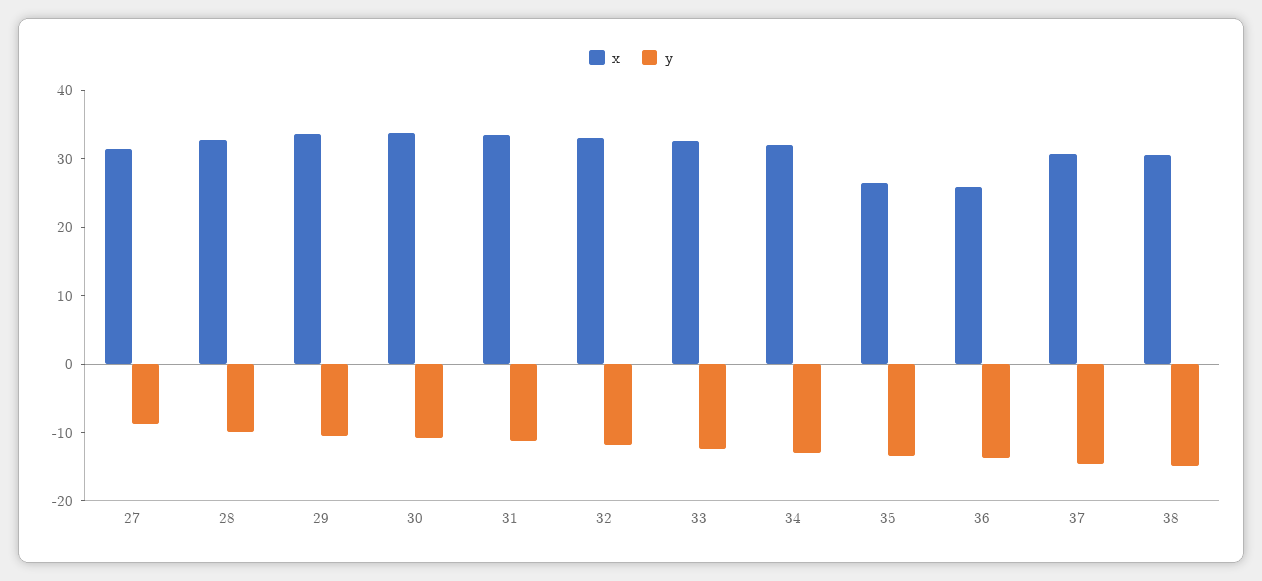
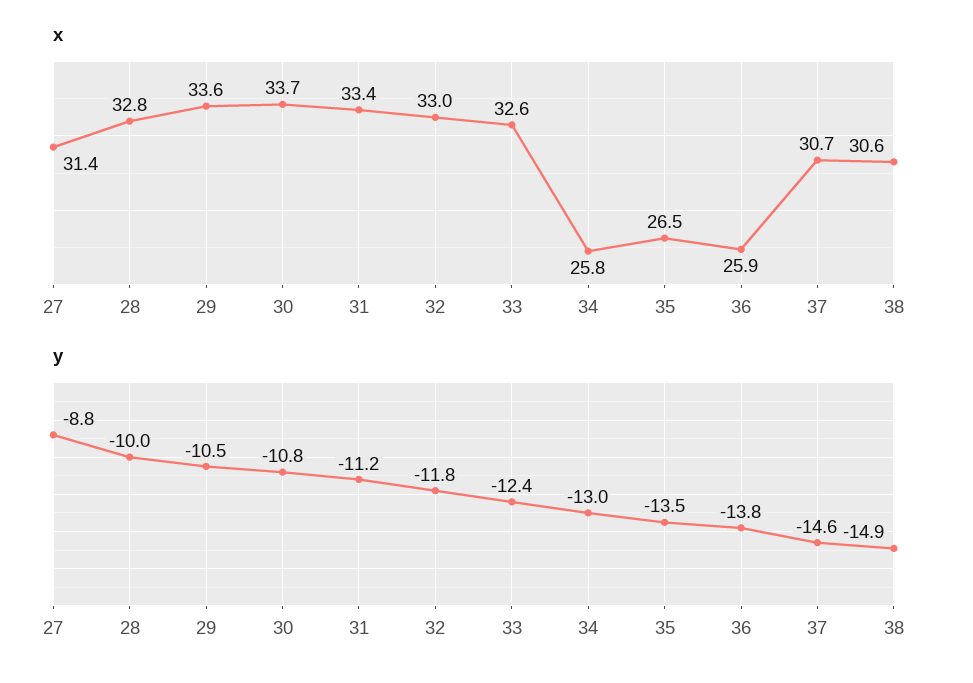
  {
    "x": {
      "27": 31.4,
      "28": 32.8,
      "29": 33.6,
      "30": 33.7,
      "31": 33.4,
      "32": 33,
      "33": 32.6,
-     "34": 32,
+     "34": 25.8,
      "35": 26.5,
      "36": 25.9,
      "37": 30.7,
      "38": 30.6
    },
    "y": {
      "27": -8.8,
      "28": -10,
      "29": -10.5,
      "30": -10.8,
      "31": -11.2,
      "32": -11.8,
      "33": -12.4,
      "34": -13,
      "35": -13.5,
      "36": -13.8,
      "37": -14.6,
      "38": -14.9
    }
  }

